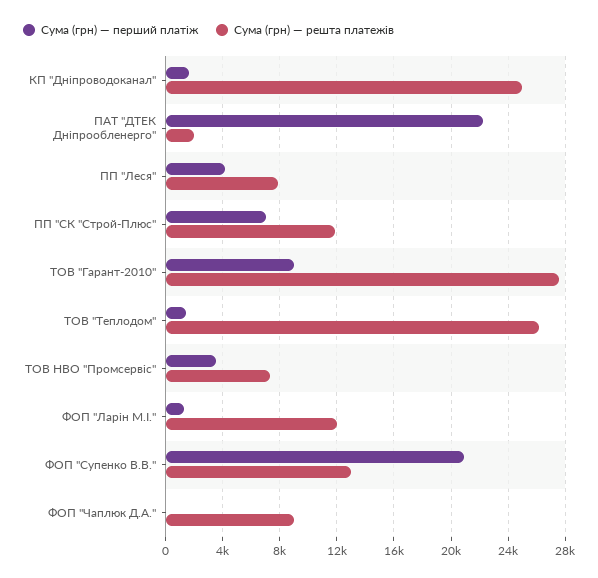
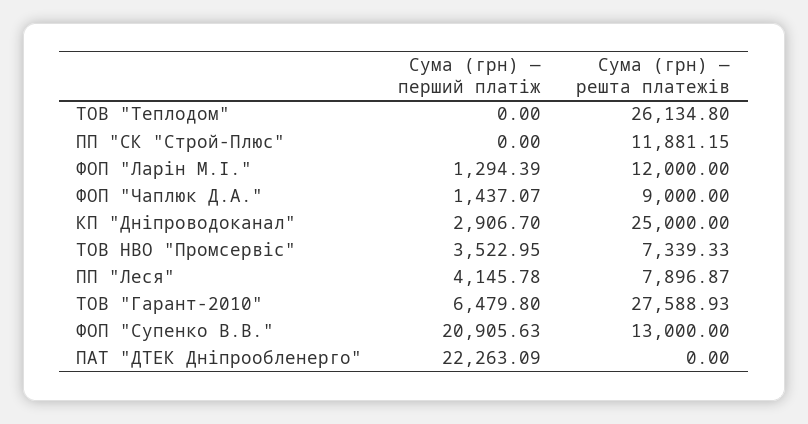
  {
    "Сума (грн) — перший платіж": {
-     "КП \"Дніпроводоканал\"": 1500,
+     "КП \"Дніпроводоканал\"": 2906.7,
      "ПАТ \"ДТЕК Дніпрообленерго\"": 22263.09,
      "ПП \"Леся\"": 4145.78,
-     "ПП \"СК \"Строй-Плюс\"": 7000,
+     "ПП \"СК \"Строй-Плюс\"": 0,
-     "ТОВ \"Гарант-2010\"": 9000,
+     "ТОВ \"Гарант-2010\"": 6479.8,
-     "ТОВ \"Теплодом\"": 1500,
+     "ТОВ \"Теплодом\"": 0,
      "ТОВ НВО \"Промсервіс\"": 3522.95,
      "ФОП \"Ларін М.І.\"": 1294.39,
      "ФОП \"Супенко В.В.\"": 20905.63,
-     "ФОП \"Чаплюк Д.А.\"": 0
+     "ФОП \"Чаплюк Д.А.\"": 1437.07
    },
    "Сума (грн) — решта платежів": {
      "КП \"Дніпроводоканал\"": 25000,
-     "ПАТ \"ДТЕК Дніпрообленерго\"": 2000,
+     "ПАТ \"ДТЕК Дніпрообленерго\"": 0,
      "ПП \"Леся\"": 7896.87,
      "ПП \"СК \"Строй-Плюс\"": 11881.15,
      "ТОВ \"Гарант-2010\"": 27588.93,
      "ТОВ \"Теплодом\"": 26134.8,
      "ТОВ НВО \"Промсервіс\"": 7339.33,
      "ФОП \"Ларін М.І.\"": 12000,
      "ФОП \"Супенко В.В.\"": 13000,
      "ФОП \"Чаплюк Д.А.\"": 9000
    }
  }

